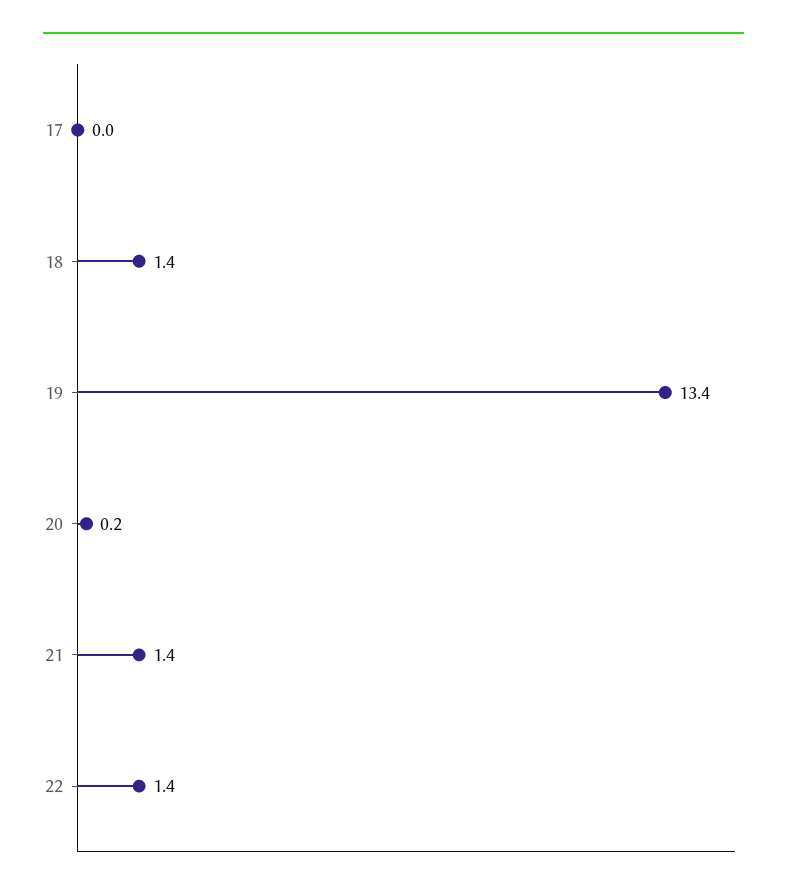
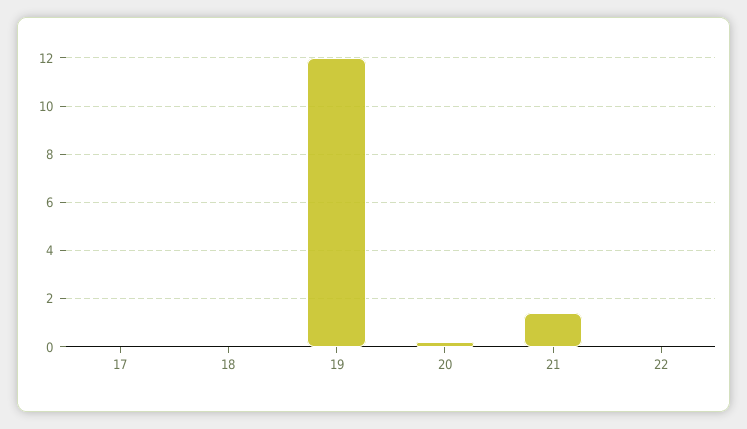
  {
    "17": 0,
-   "18": 1.4,
+   "18": 0,
-   "19": 13.4,
+   "19": 12,
    "20": 0.2,
    "21": 1.4,
-   "22": 1.4
+   "22": 0
  }

